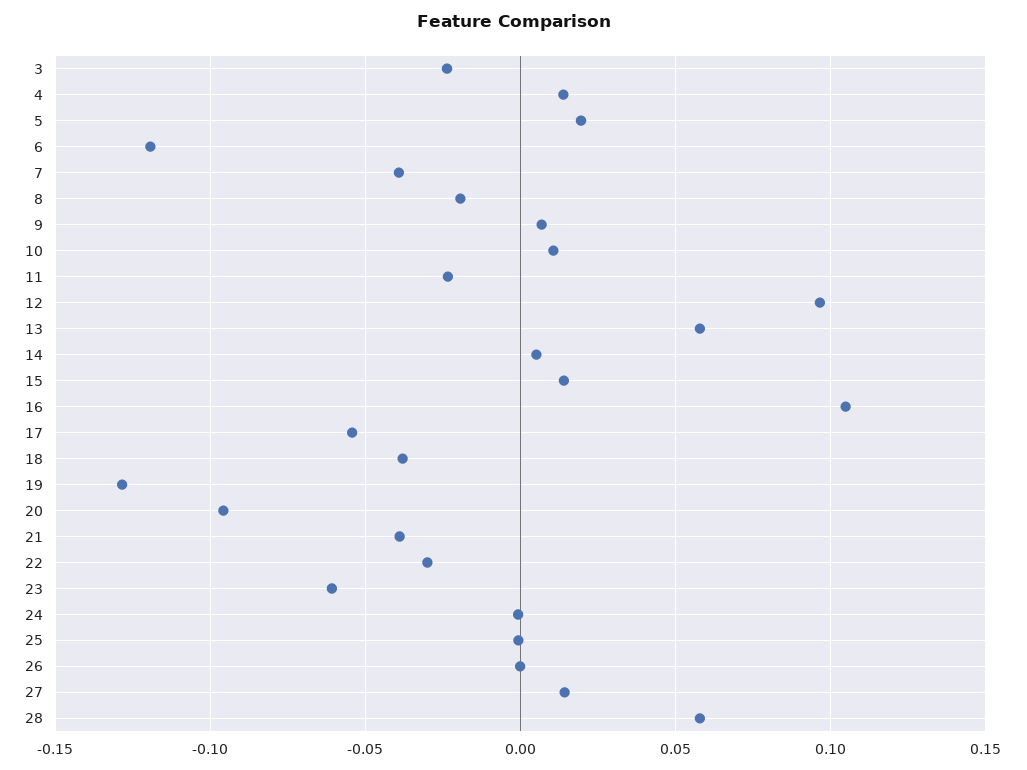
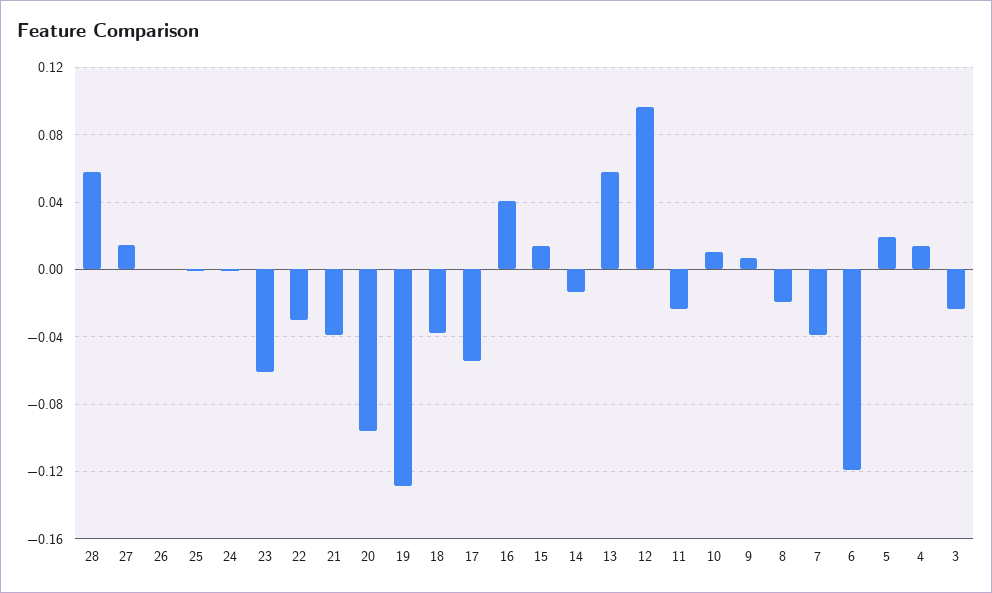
  {
    "3": -0.025,
    "4": 0.015,
    "5": 0.02,
    "6": -0.12,
    "7": -0.04,
    "8": -0.02,
    "9": 0.005,
    "10": 0.01,
    "11": -0.025,
    "12": 0.095,
    "13": 0.06,
-   "14": 0.005,
+   "14": -0.015,
    "15": 0.015,
-   "16": 0.105,
+   "16": 0.04,
    "17": -0.055,
    "18": -0.04,
    "19": -0.13,
    "20": -0.095,
    "21": -0.04,
    "22": -0.03,
    "23": -0.06,
    "24": 0,
    "25": 0,
    "26": 0,
    "27": 0.015,
    "28": 0.06
  }

